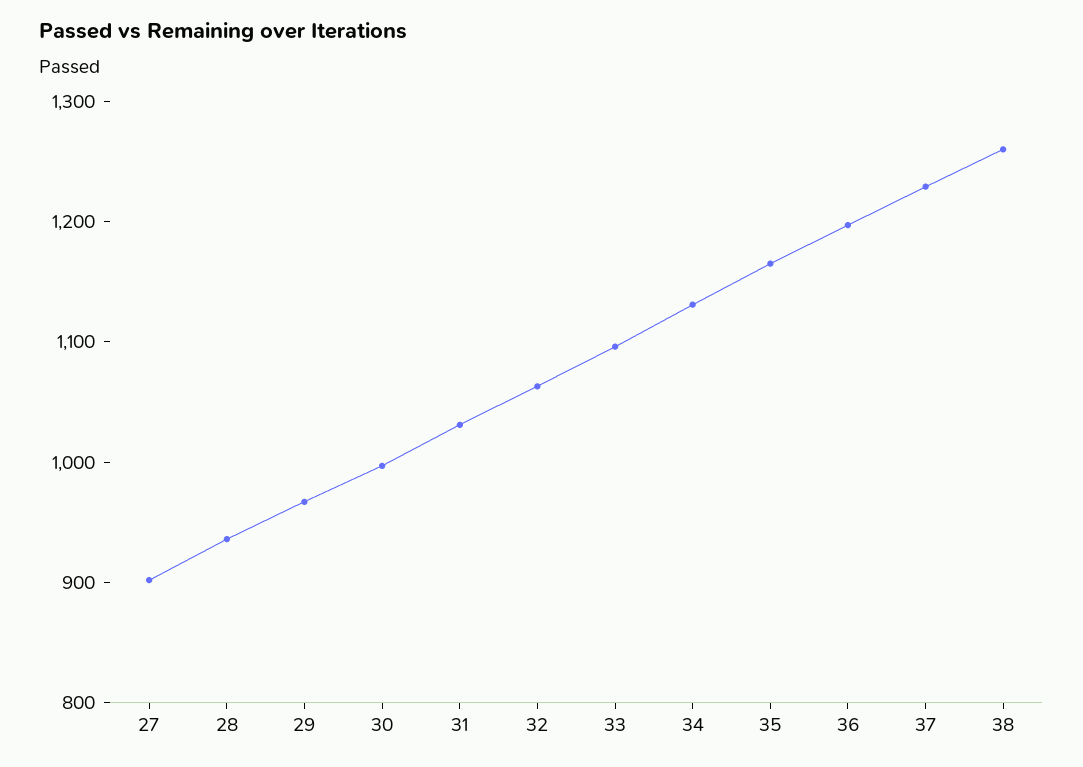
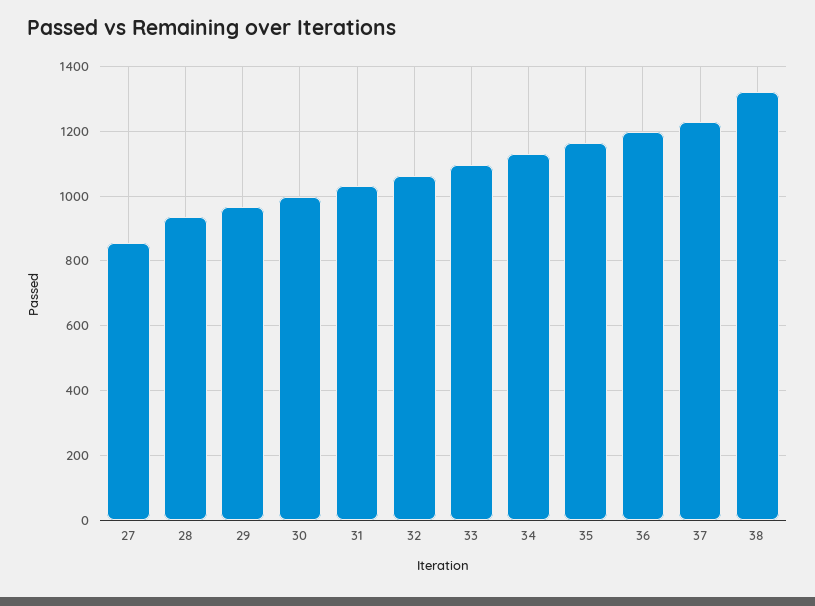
  {
-   "27": 900,
+   "27": 860,
    "28": 940,
    "29": 960,
    "30": 1000,
    "31": 1040,
    "32": 1060,
    "33": 1100,
    "34": 1140,
    "35": 1160,
    "36": 1200,
    "37": 1220,
-   "38": 1260
+   "38": 1320
  }

